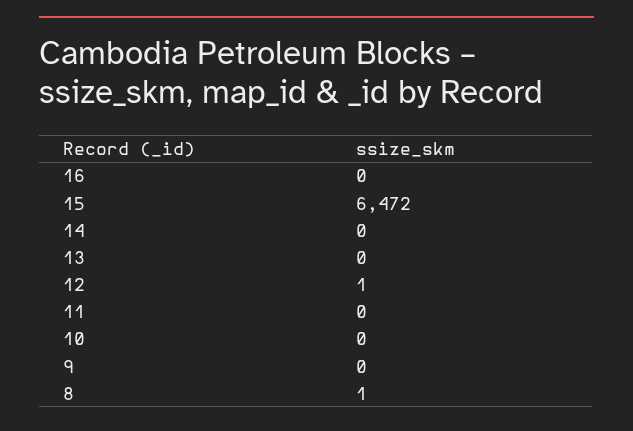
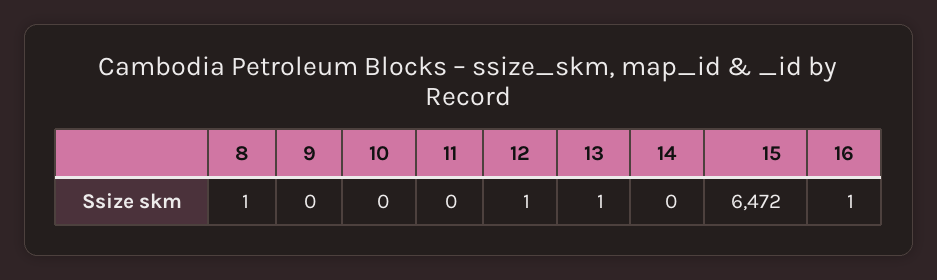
  {
-   "16": 0,
+   "16": 1,
    "15": 6472,
    "14": 0,
-   "13": 0,
+   "13": 1,
    "12": 1,
    "11": 0,
    "10": 0,
    "9": 0,
    "8": 1
  }

